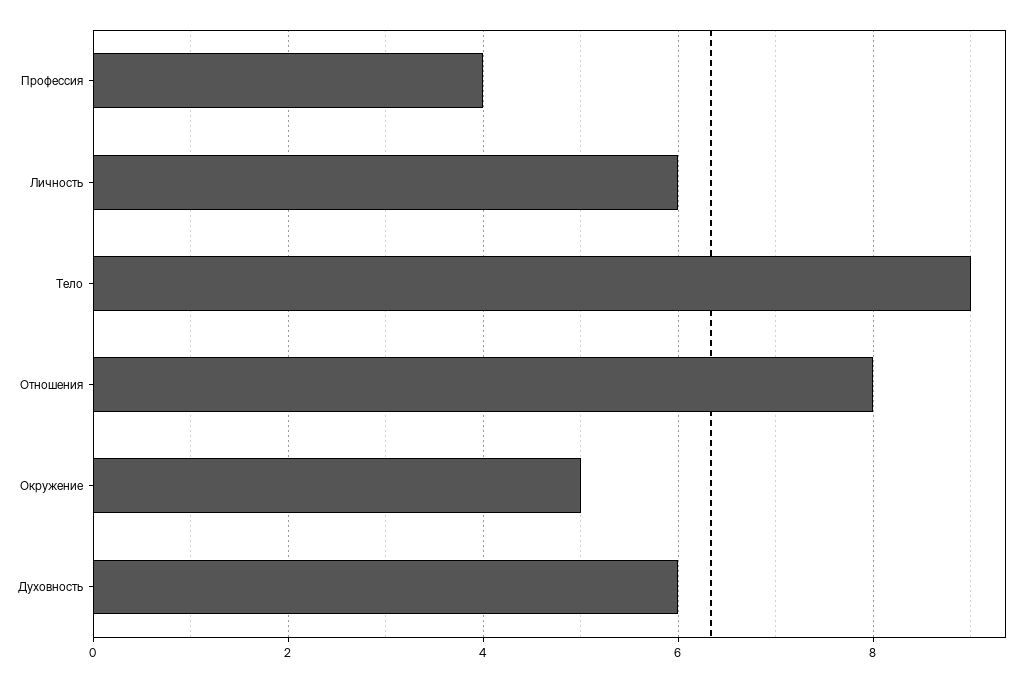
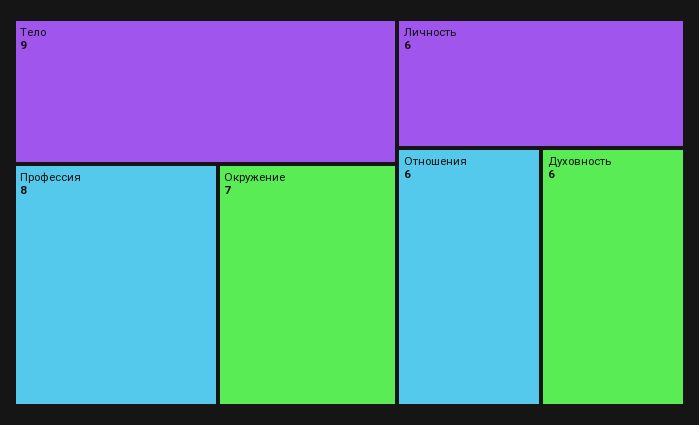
  {
-   "Профессия": 4,
+   "Профессия": 8,
    "Личность": 6,
    "Тело": 9,
-   "Отношения": 8,
+   "Отношения": 6,
-   "Окружение": 5,
+   "Окружение": 7,
    "Духовность": 6
  }

